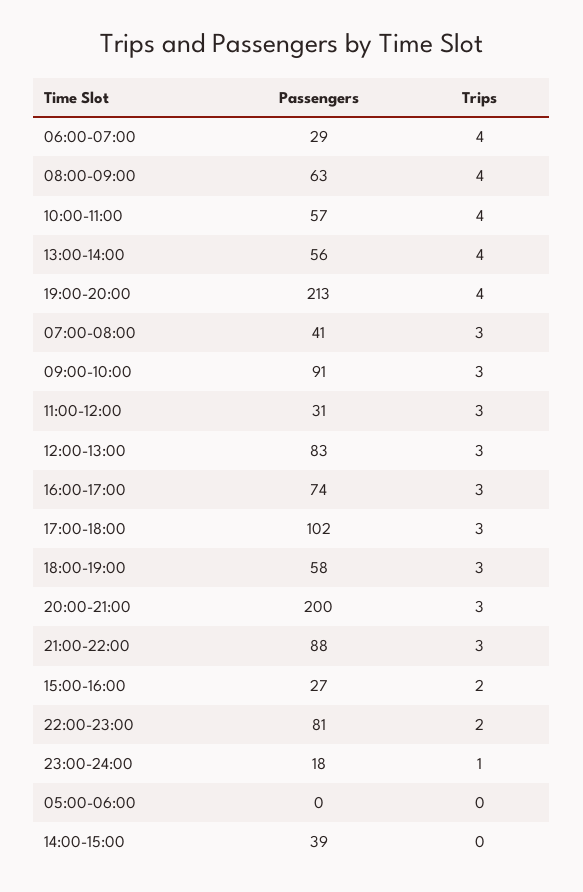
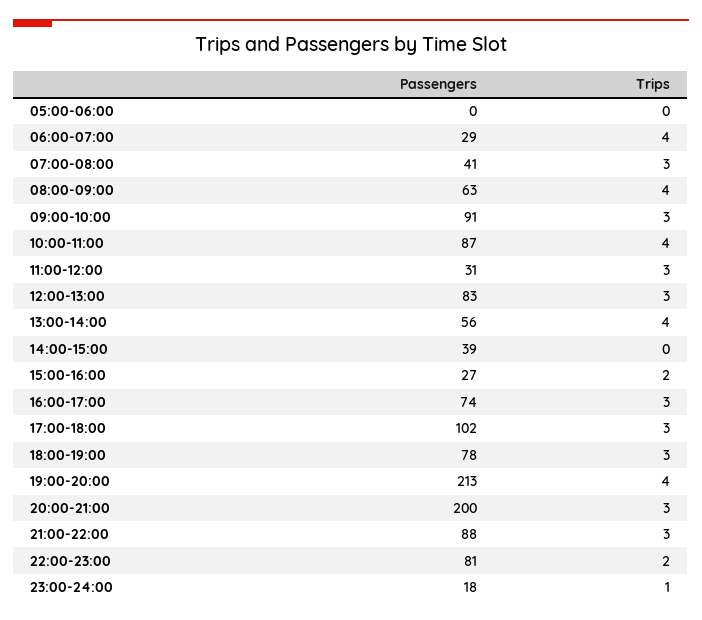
  {
    "Passengers": {
      "06:00-07:00": 29,
      "08:00-09:00": 63,
-     "10:00-11:00": 57,
+     "10:00-11:00": 87,
      "13:00-14:00": 56,
      "19:00-20:00": 213,
      "07:00-08:00": 41,
      "09:00-10:00": 91,
      "11:00-12:00": 31,
      "12:00-13:00": 83,
      "16:00-17:00": 74,
      "17:00-18:00": 102,
-     "18:00-19:00": 58,
+     "18:00-19:00": 78,
      "20:00-21:00": 200,
      "21:00-22:00": 88,
      "15:00-16:00": 27,
      "22:00-23:00": 81,
      "23:00-24:00": 18,
      "05:00-06:00": 0,
      "14:00-15:00": 39
    },
    "Trips": {
      "06:00-07:00": 4,
      "08:00-09:00": 4,
      "10:00-11:00": 4,
      "13:00-14:00": 4,
      "19:00-20:00": 4,
      "07:00-08:00": 3,
      "09:00-10:00": 3,
      "11:00-12:00": 3,
      "12:00-13:00": 3,
      "16:00-17:00": 3,
      "17:00-18:00": 3,
      "18:00-19:00": 3,
      "20:00-21:00": 3,
      "21:00-22:00": 3,
      "15:00-16:00": 2,
      "22:00-23:00": 2,
      "23:00-24:00": 1,
      "05:00-06:00": 0,
      "14:00-15:00": 0
    }
  }

